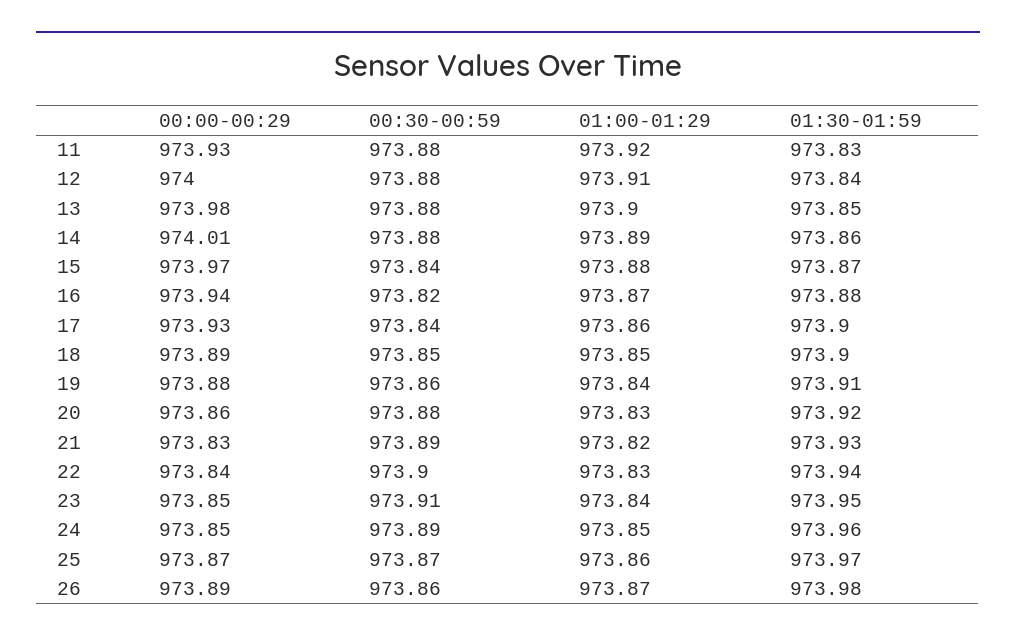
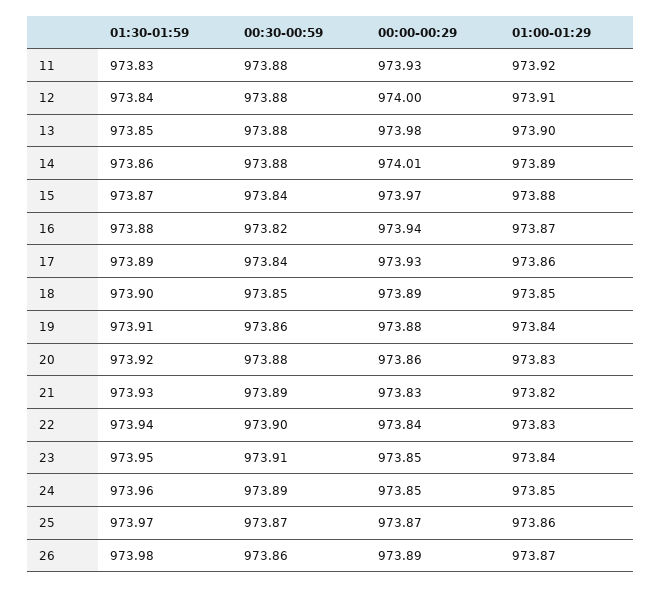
  {
    "00:00-00:29": {
      "11": 973.93,
      "12": 974,
      "13": 973.98,
      "14": 974.01,
      "15": 973.97,
      "16": 973.94,
      "17": 973.93,
      "18": 973.89,
      "19": 973.88,
      "20": 973.86,
      "21": 973.83,
      "22": 973.84,
      "23": 973.85,
      "24": 973.85,
      "25": 973.87,
      "26": 973.89
    },
    "00:30-00:59": {
      "11": 973.88,
      "12": 973.88,
      "13": 973.88,
      "14": 973.88,
      "15": 973.84,
      "16": 973.82,
      "17": 973.84,
      "18": 973.85,
      "19": 973.86,
      "20": 973.88,
      "21": 973.89,
      "22": 973.9,
      "23": 973.91,
      "24": 973.89,
      "25": 973.87,
      "26": 973.86
    },
    "01:00-01:29": {
      "11": 973.92,
      "12": 973.91,
      "13": 973.9,
      "14": 973.89,
      "15": 973.88,
      "16": 973.87,
      "17": 973.86,
      "18": 973.85,
      "19": 973.84,
      "20": 973.83,
      "21": 973.82,
      "22": 973.83,
      "23": 973.84,
      "24": 973.85,
      "25": 973.86,
      "26": 973.87
    },
    "01:30-01:59": {
      "11": 973.83,
      "12": 973.84,
      "13": 973.85,
      "14": 973.86,
      "15": 973.87,
      "16": 973.88,
-     "17": 973.9,
+     "17": 973.89,
      "18": 973.9,
      "19": 973.91,
      "20": 973.92,
      "21": 973.93,
      "22": 973.94,
      "23": 973.95,
      "24": 973.96,
      "25": 973.97,
      "26": 973.98
    }
  }

